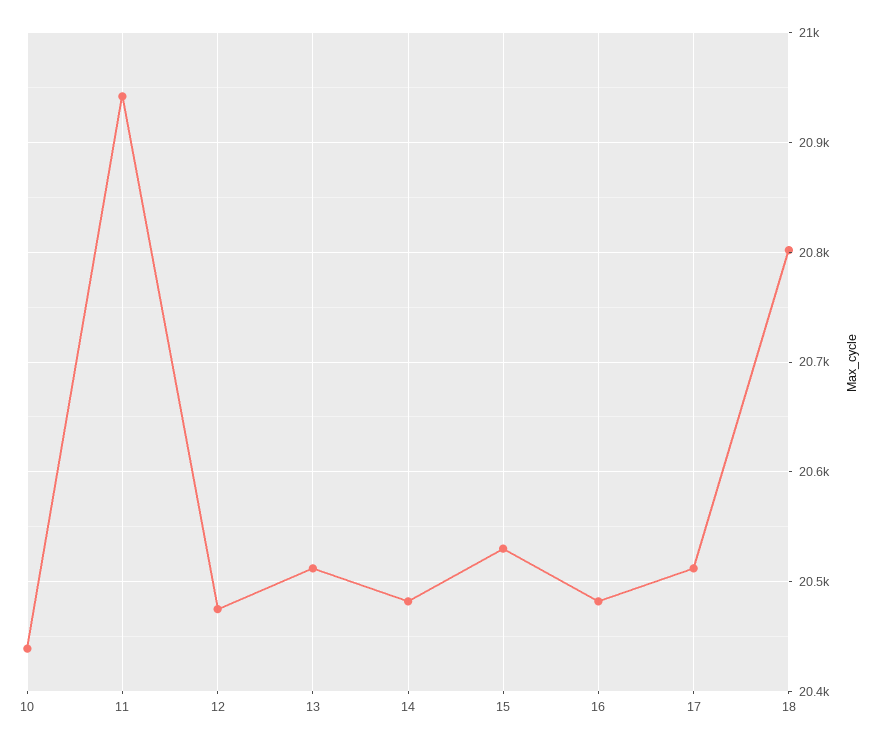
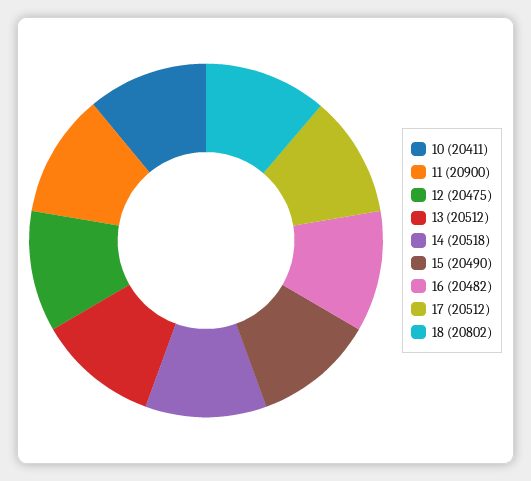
  {
-   "10": 20440,
+   "10": 20411,
-   "11": 20940,
+   "11": 20900,
    "12": 20475,
    "13": 20512,
-   "14": 20480,
+   "14": 20518,
-   "15": 20530,
+   "15": 20490,
    "16": 20482,
    "17": 20512,
    "18": 20802
  }

